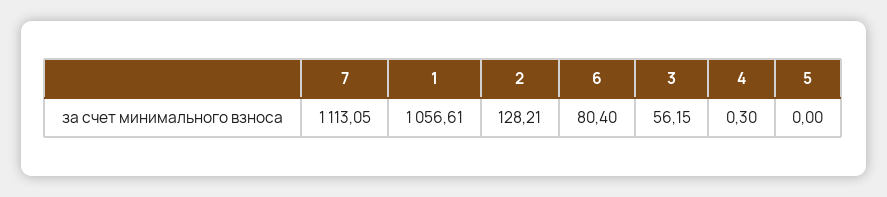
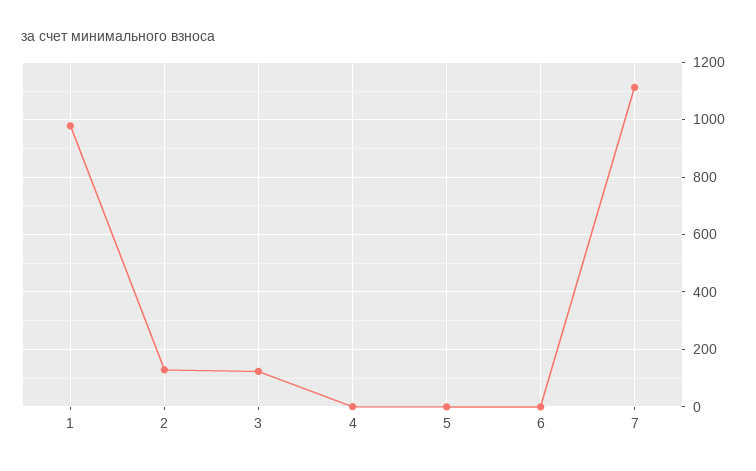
  {
    "7": 1113.05,
-   "1": 1056.61,
+   "1": 975,
    "2": 128.21,
-   "6": 80.4,
+   "6": 0,
-   "3": 56.15,
+   "3": 125,
    "4": 0.3,
    "5": 0
  }

